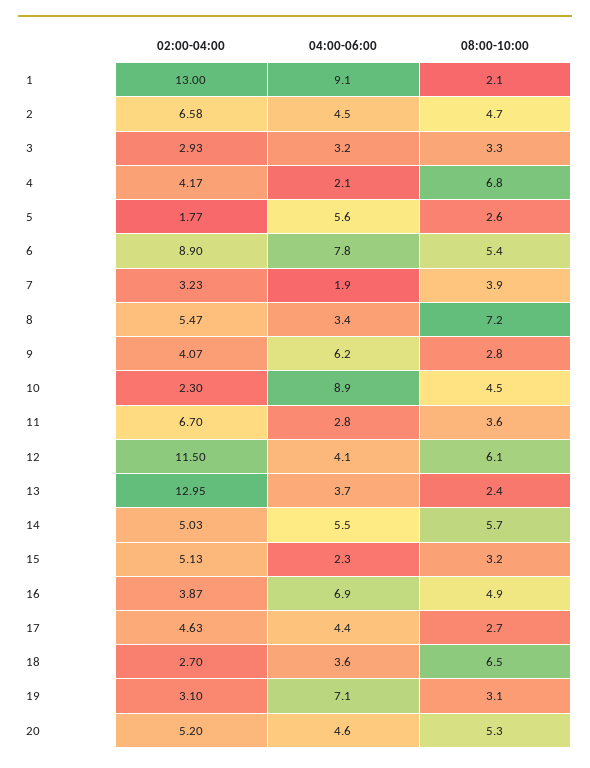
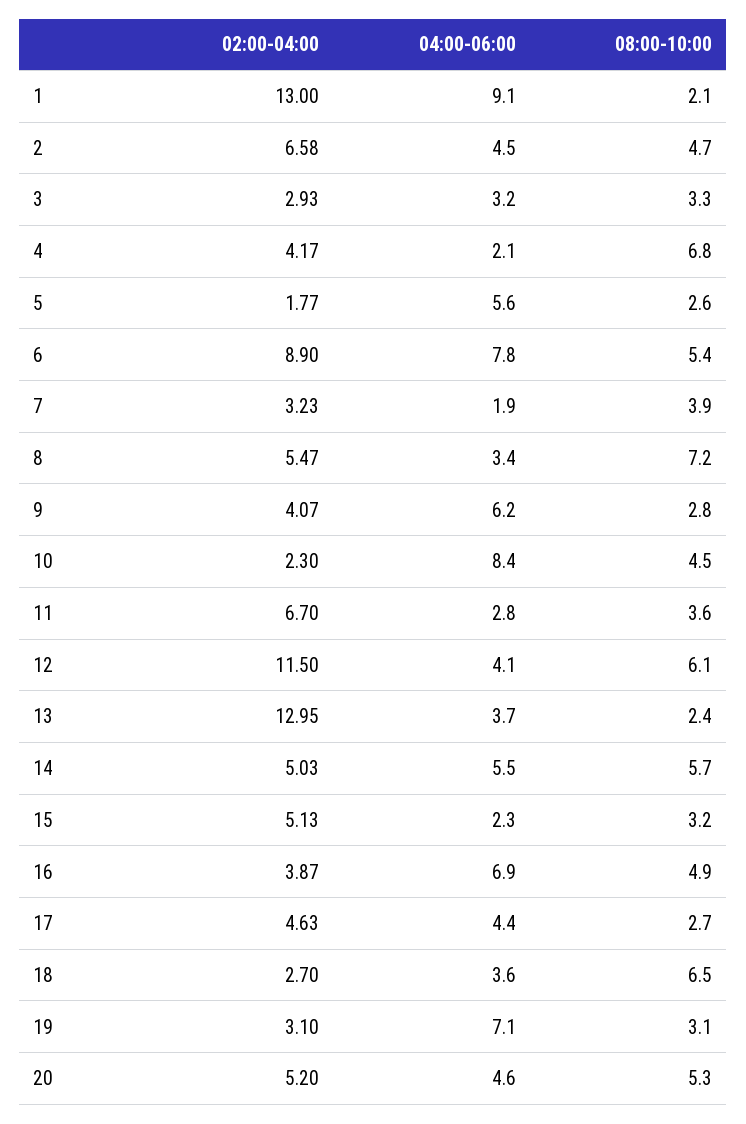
  {
    "02:00-04:00": {
      "1": 13,
      "2": 6.58,
      "3": 2.93,
      "4": 4.17,
      "5": 1.77,
      "6": 8.9,
      "7": 3.23,
      "8": 5.47,
      "9": 4.07,
      "10": 2.3,
      "11": 6.7,
      "12": 11.5,
      "13": 12.95,
      "14": 5.03,
      "15": 5.13,
      "16": 3.87,
      "17": 4.63,
      "18": 2.7,
      "19": 3.1,
      "20": 5.2
    },
    "04:00-06:00": {
      "1": 9.1,
      "2": 4.5,
      "3": 3.2,
      "4": 2.1,
      "5": 5.6,
      "6": 7.8,
      "7": 1.9,
      "8": 3.4,
      "9": 6.2,
-     "10": 8.9,
+     "10": 8.4,
      "11": 2.8,
      "12": 4.1,
      "13": 3.7,
      "14": 5.5,
      "15": 2.3,
      "16": 6.9,
      "17": 4.4,
      "18": 3.6,
      "19": 7.1,
      "20": 4.6
    },
    "08:00-10:00": {
      "1": 2.1,
      "2": 4.7,
      "3": 3.3,
      "4": 6.8,
      "5": 2.6,
      "6": 5.4,
      "7": 3.9,
      "8": 7.2,
      "9": 2.8,
      "10": 4.5,
      "11": 3.6,
      "12": 6.1,
      "13": 2.4,
      "14": 5.7,
      "15": 3.2,
      "16": 4.9,
      "17": 2.7,
      "18": 6.5,
      "19": 3.1,
      "20": 5.3
    }
  }

